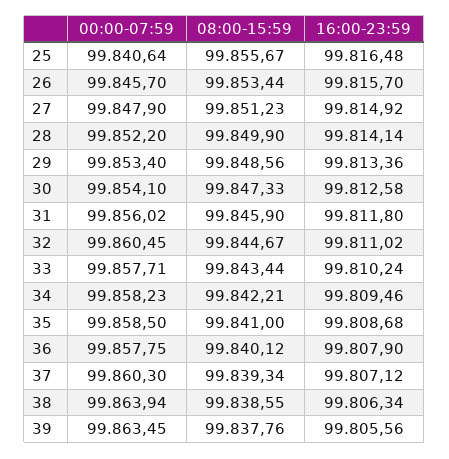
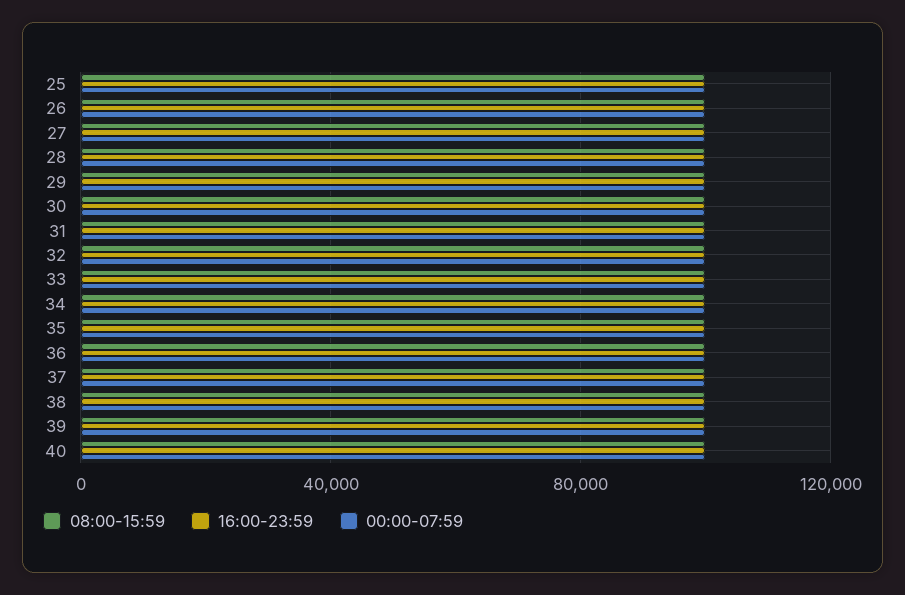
  {
    "00:00-07:59": {
      "25": 99840.64,
      "26": 99845.7,
      "27": 99847.9,
      "28": 99852.2,
      "29": 99853.4,
      "30": 99854.1,
      "31": 99856.02,
      "32": 99860.45,
      "33": 99857.71,
      "34": 99858.23,
      "35": 99858.5,
      "36": 99857.75,
      "37": 99860.3,
      "38": 99863.94,
-     "39": 99863.45
+     "39": 99863.45,
+     "40": 100000
    },
    "08:00-15:59": {
      "25": 99855.67,
      "26": 99853.44,
      "27": 99851.23,
      "28": 99849.9,
      "29": 99848.56,
      "30": 99847.33,
      "31": 99845.9,
      "32": 99844.67,
      "33": 99843.44,
      "34": 99842.21,
      "35": 99841,
      "36": 99840.12,
      "37": 99839.34,
      "38": 99838.55,
-     "39": 99837.76
+     "39": 99837.76,
+     "40": 100000
    },
    "16:00-23:59": {
      "25": 99816.48,
      "26": 99815.7,
      "27": 99814.92,
      "28": 99814.14,
      "29": 99813.36,
      "30": 99812.58,
      "31": 99811.8,
      "32": 99811.02,
      "33": 99810.24,
      "34": 99809.46,
      "35": 99808.68,
      "36": 99807.9,
      "37": 99807.12,
      "38": 99806.34,
-     "39": 99805.56
+     "39": 99805.56,
+     "40": 100000
    }
  }

